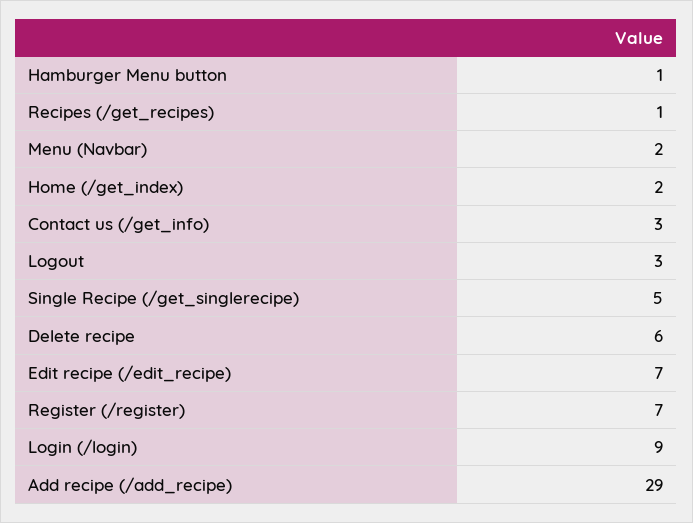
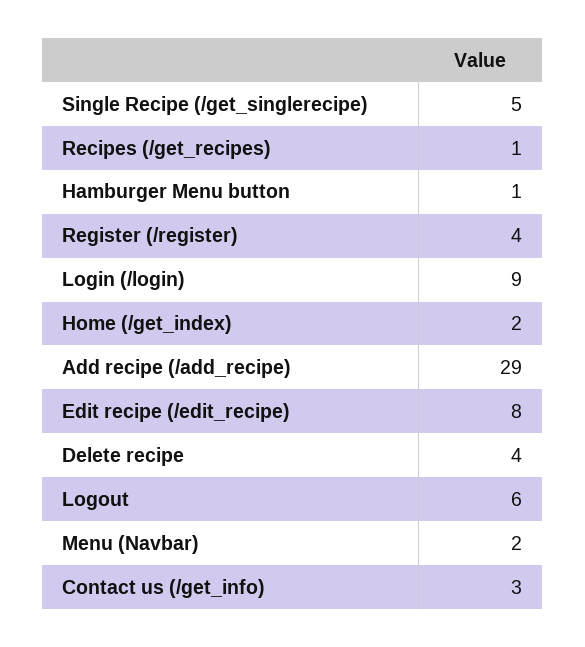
  {
    "Hamburger Menu button": 1,
    "Recipes (/get_recipes)": 1,
    "Menu (Navbar)": 2,
    "Home (/get_index)": 2,
    "Contact us (/get_info)": 3,
-   "Logout": 3,
+   "Logout": 6,
    "Single Recipe (/get_singlerecipe)": 5,
-   "Delete recipe": 6,
+   "Delete recipe": 4,
-   "Edit recipe (/edit_recipe)": 7,
+   "Edit recipe (/edit_recipe)": 8,
-   "Register (/register)": 7,
+   "Register (/register)": 4,
    "Login (/login)": 9,
    "Add recipe (/add_recipe)": 29
  }

